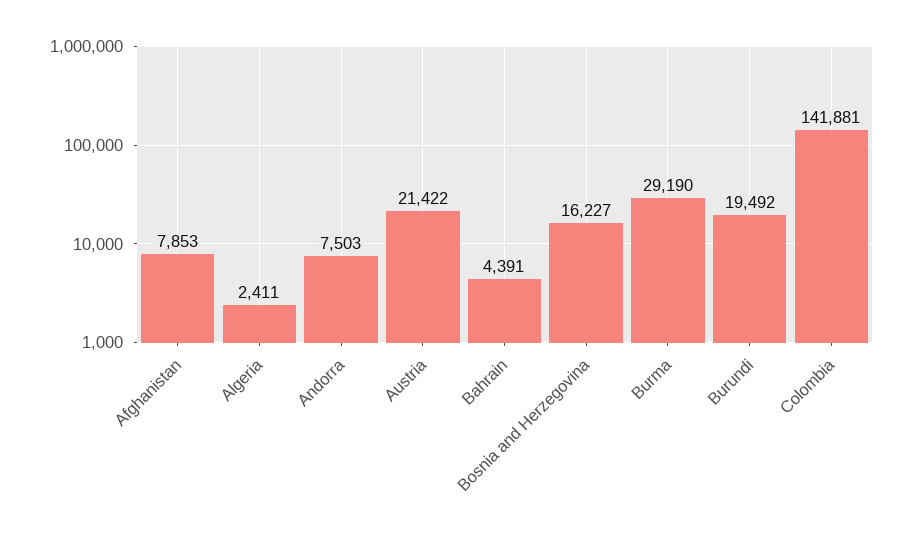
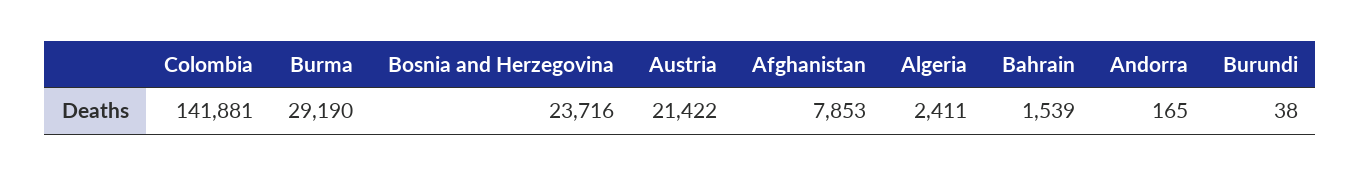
  {
    "Afghanistan": 7853,
    "Algeria": 2411,
-   "Andorra": 7503,
+   "Andorra": 165,
    "Austria": 21422,
-   "Bahrain": 4391,
+   "Bahrain": 1539,
-   "Bosnia and Herzegovina": 16227,
+   "Bosnia and Herzegovina": 23716,
    "Burma": 29190,
-   "Burundi": 19492,
+   "Burundi": 38,
    "Colombia": 141881
  }

